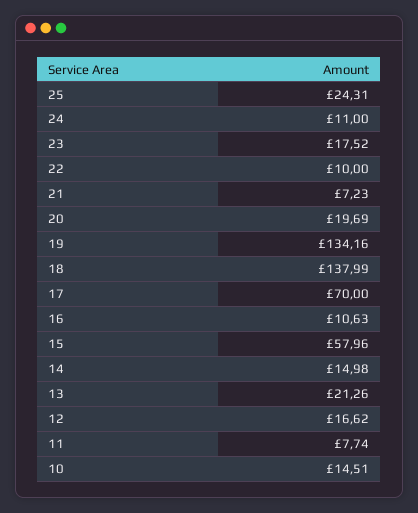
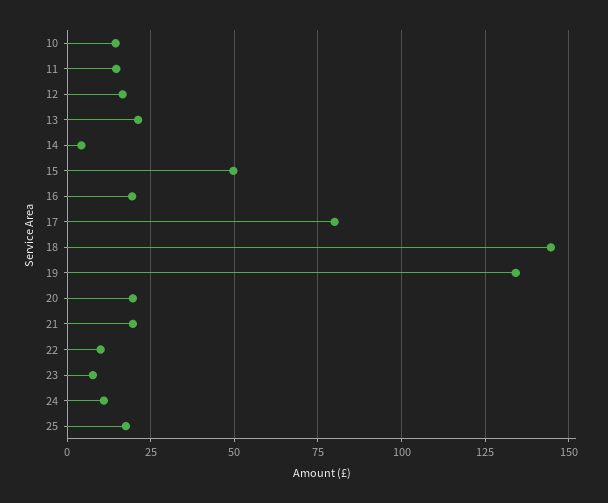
  {
-   "25": 24.31,
+   "25": 17.5,
    "24": 11,
-   "23": 17.52,
+   "23": 7.5,
    "22": 10,
-   "21": 7.23,
+   "21": 20,
    "20": 19.69,
    "19": 134.16,
-   "18": 137.99,
+   "18": 145,
-   "17": 70,
+   "17": 80,
-   "16": 10.63,
+   "16": 20,
-   "15": 57.96,
+   "15": 50,
-   "14": 14.98,
+   "14": 5,
    "13": 21.26,
    "12": 16.62,
-   "11": 7.74,
+   "11": 15,
    "10": 14.51
  }

